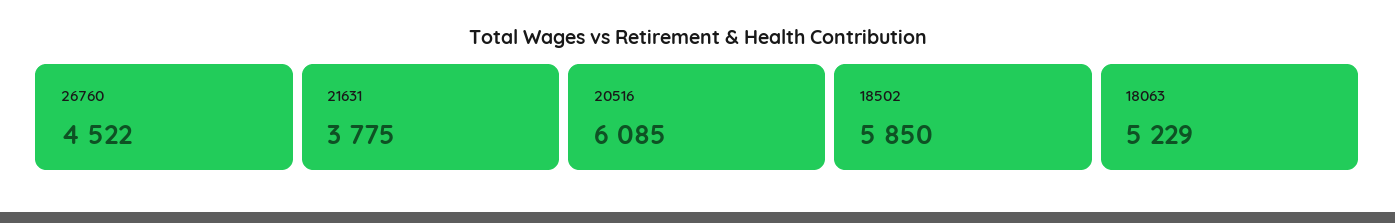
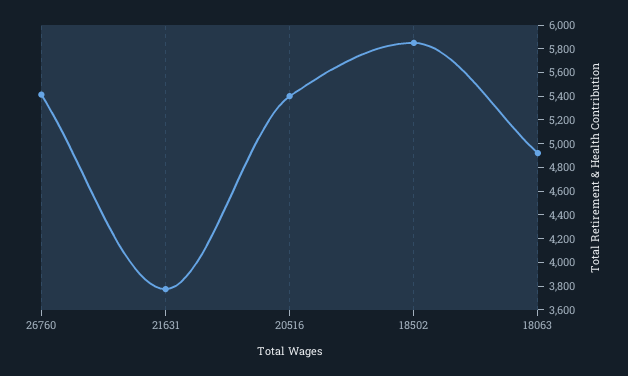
  {
-   "26760": 4522,
+   "26760": 5400,
    "21631": 3775,
-   "20516": 6085,
+   "20516": 5400,
    "18502": 5850,
-   "18063": 5229
+   "18063": 4900
  }

